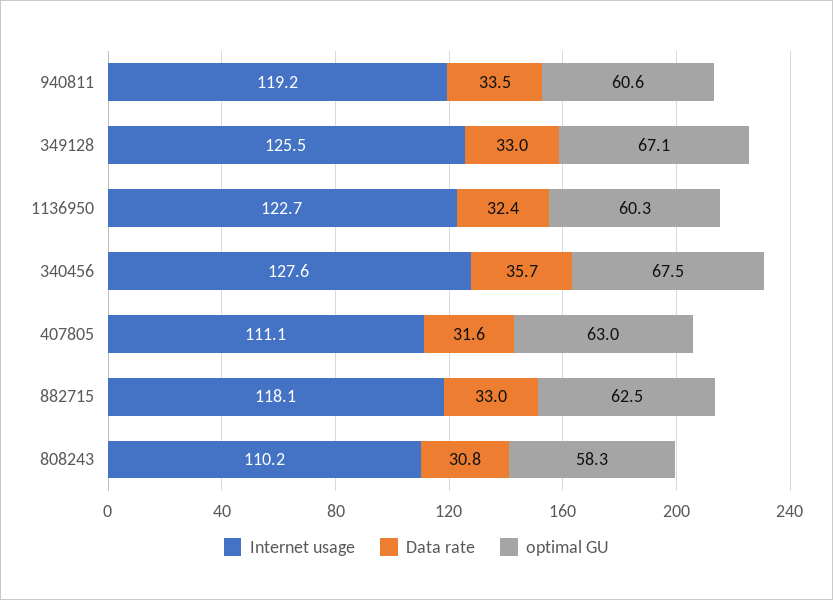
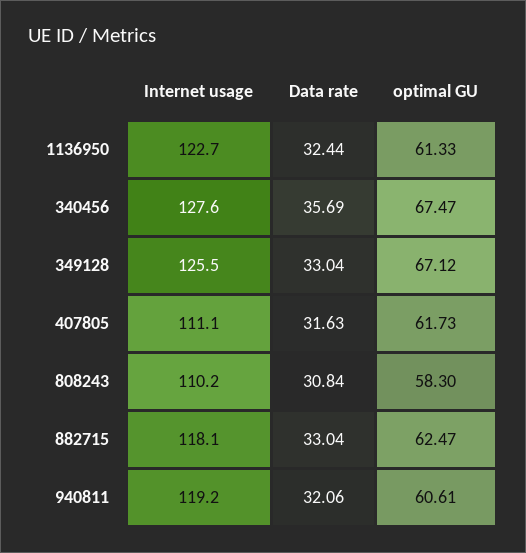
  {
    "Internet usage": {
      "940811": 119.2,
      "349128": 125.5,
      "1136950": 122.7,
      "340456": 127.6,
      "407805": 111.1,
      "882715": 118.1,
      "808243": 110.2
    },
    "Data rate": {
-     "940811": 33.5,
+     "940811": 32.06,
      "349128": 33.04,
      "1136950": 32.44,
      "340456": 35.69,
      "407805": 31.63,
      "882715": 33.04,
      "808243": 30.84
    },
    "optimal GU": {
      "940811": 60.61,
      "349128": 67.12,
-     "1136950": 60.3,
+     "1136950": 61.33,
      "340456": 67.47,
-     "407805": 63,
+     "407805": 61.73,
      "882715": 62.47,
      "808243": 58.3
    }
  }

